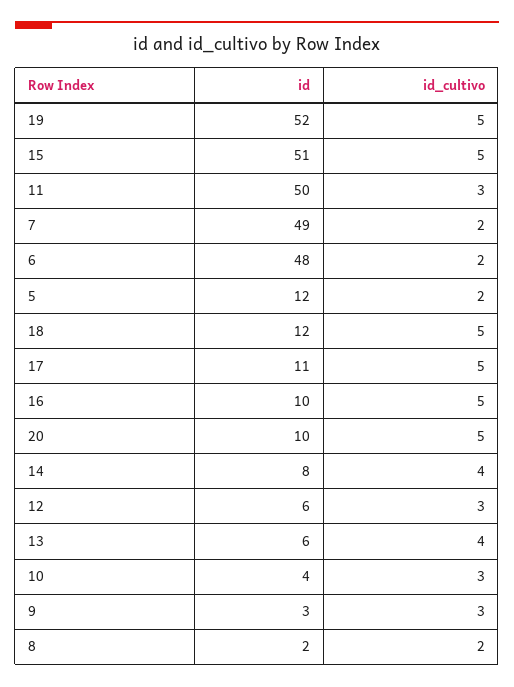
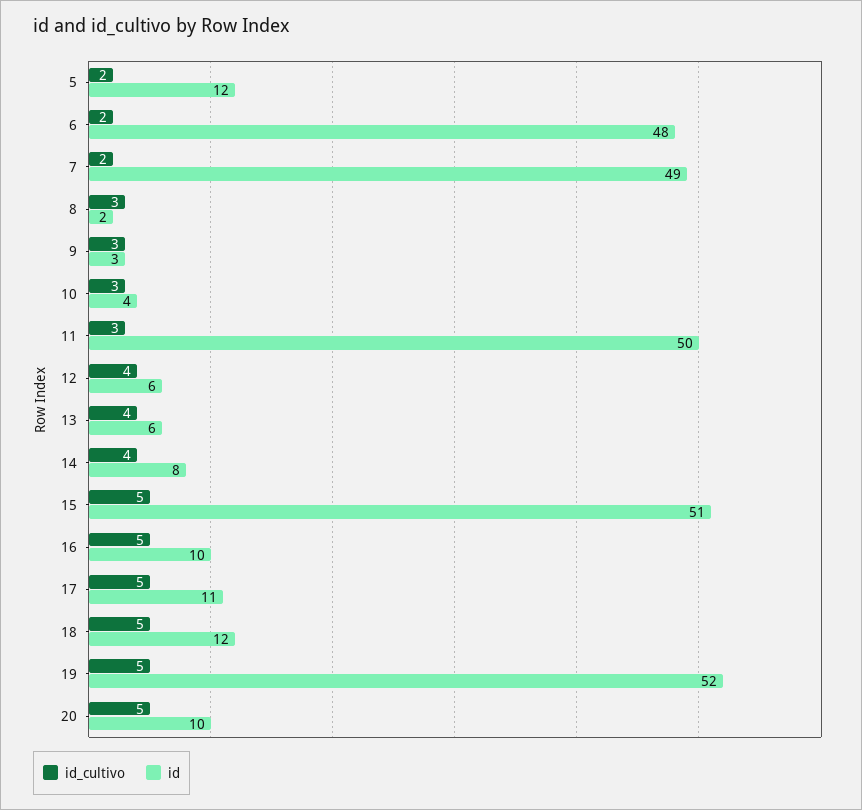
  {
    "id": {
      "19": 52,
      "15": 51,
      "11": 50,
      "7": 49,
      "6": 48,
      "5": 12,
      "18": 12,
      "17": 11,
      "16": 10,
      "20": 10,
      "14": 8,
      "12": 6,
      "13": 6,
      "10": 4,
      "9": 3,
      "8": 2
    },
    "id_cultivo": {
      "19": 5,
      "15": 5,
      "11": 3,
      "7": 2,
      "6": 2,
      "5": 2,
      "18": 5,
      "17": 5,
      "16": 5,
      "20": 5,
      "14": 4,
-     "12": 3,
+     "12": 4,
      "13": 4,
      "10": 3,
      "9": 3,
-     "8": 2
+     "8": 3
    }
  }

